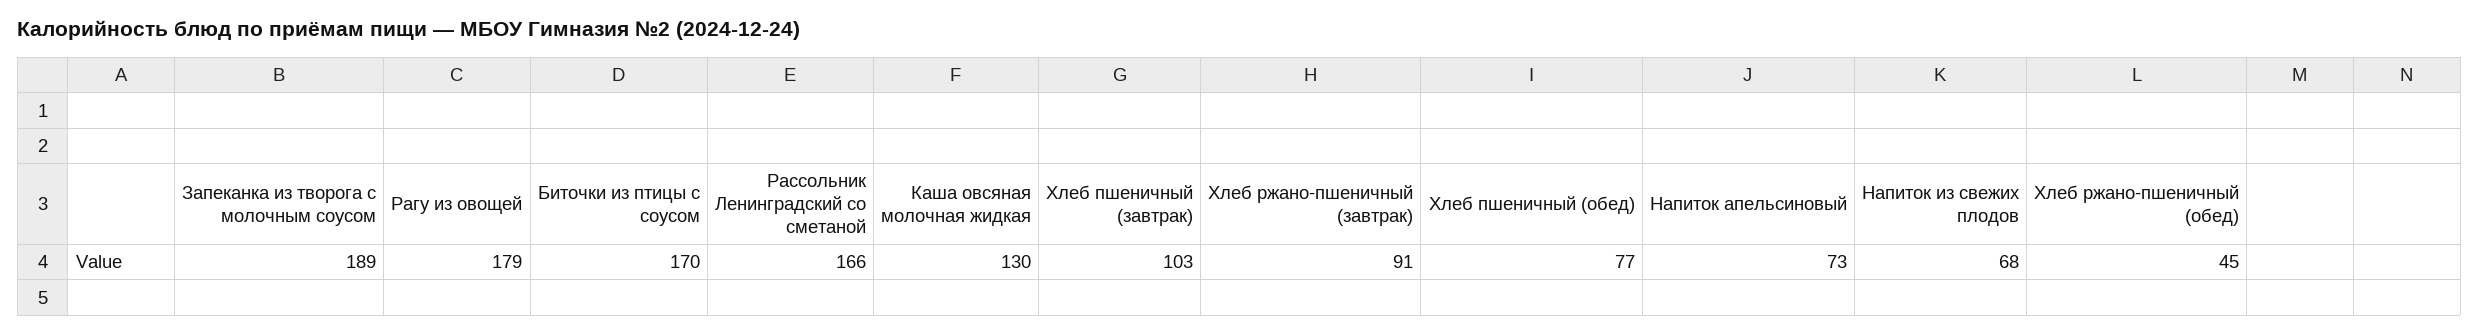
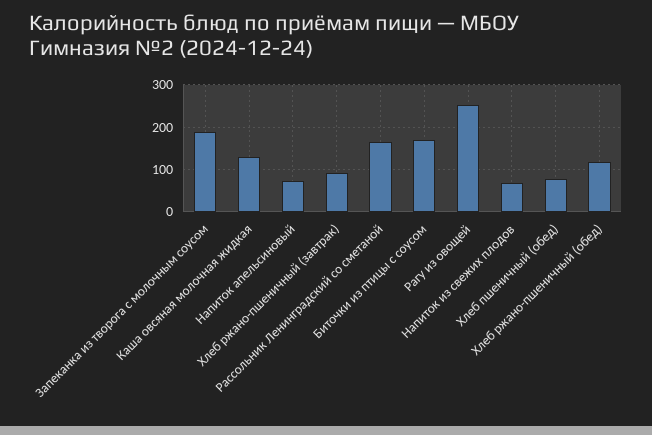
  {
    "Запеканка из творога с молочным соусом": 189,
-   "Рагу из овощей": 179,
+   "Рагу из овощей": 260,
    "Биточки из птицы с соусом": 170,
    "Рассольник Ленинградский со сметаной": 166,
    "Каша овсяная молочная жидкая": 130,
-   "Хлеб пшеничный (завтрак)": 103,
    "Хлеб ржано-пшеничный (завтрак)": 91,
    "Хлеб пшеничный (обед)": 77,
    "Напиток апельсиновый": 73,
    "Напиток из свежих плодов": 68,
-   "Хлеб ржано-пшеничный (обед)": 45
+   "Хлеб ржано-пшеничный (обед)": 120
  }

